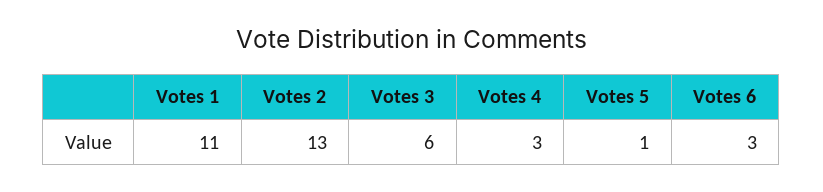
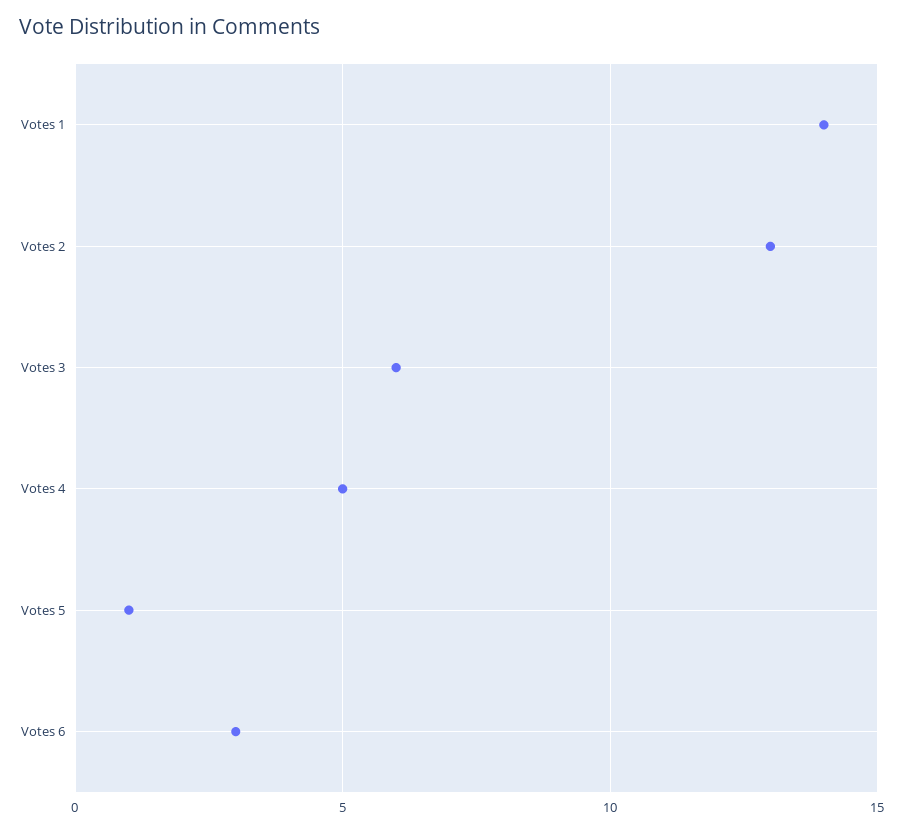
  {
-   "Votes 1": 11,
+   "Votes 1": 14,
    "Votes 2": 13,
    "Votes 3": 6,
-   "Votes 4": 3,
+   "Votes 4": 5,
    "Votes 5": 1,
    "Votes 6": 3
  }

